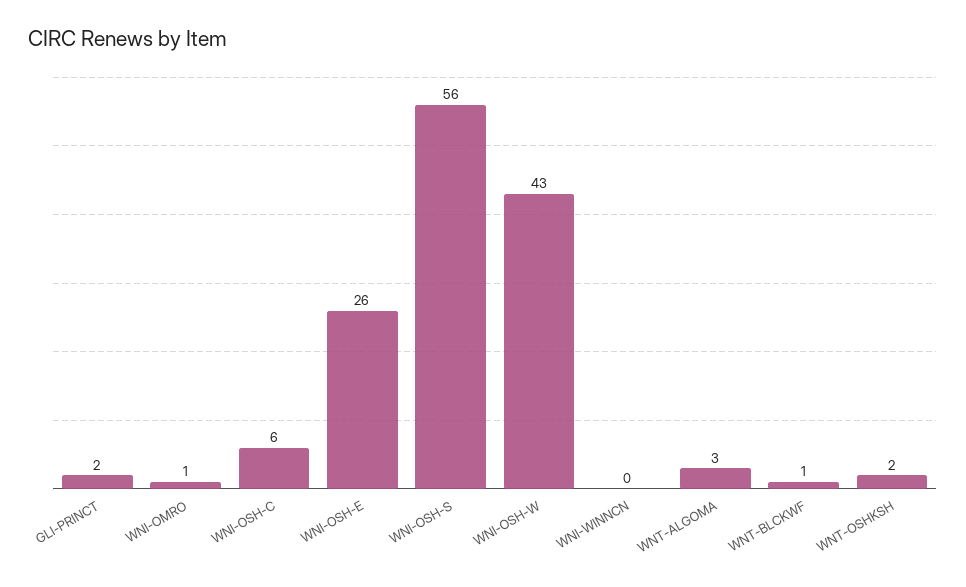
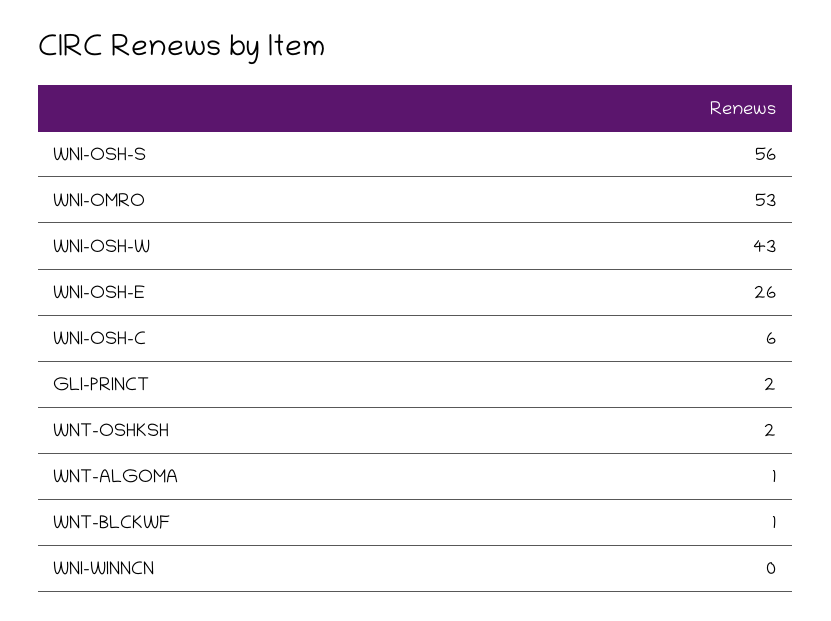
  {
    "GLI-PRINCT": 2,
-   "WNI-OMRO": 1,
+   "WNI-OMRO": 53,
    "WNI-OSH-C": 6,
    "WNI-OSH-E": 26,
    "WNI-OSH-S": 56,
    "WNI-OSH-W": 43,
    "WNI-WINNCN": 0,
-   "WNT-ALGOMA": 3,
+   "WNT-ALGOMA": 1,
    "WNT-BLCKWF": 1,
    "WNT-OSHKSH": 2
  }

